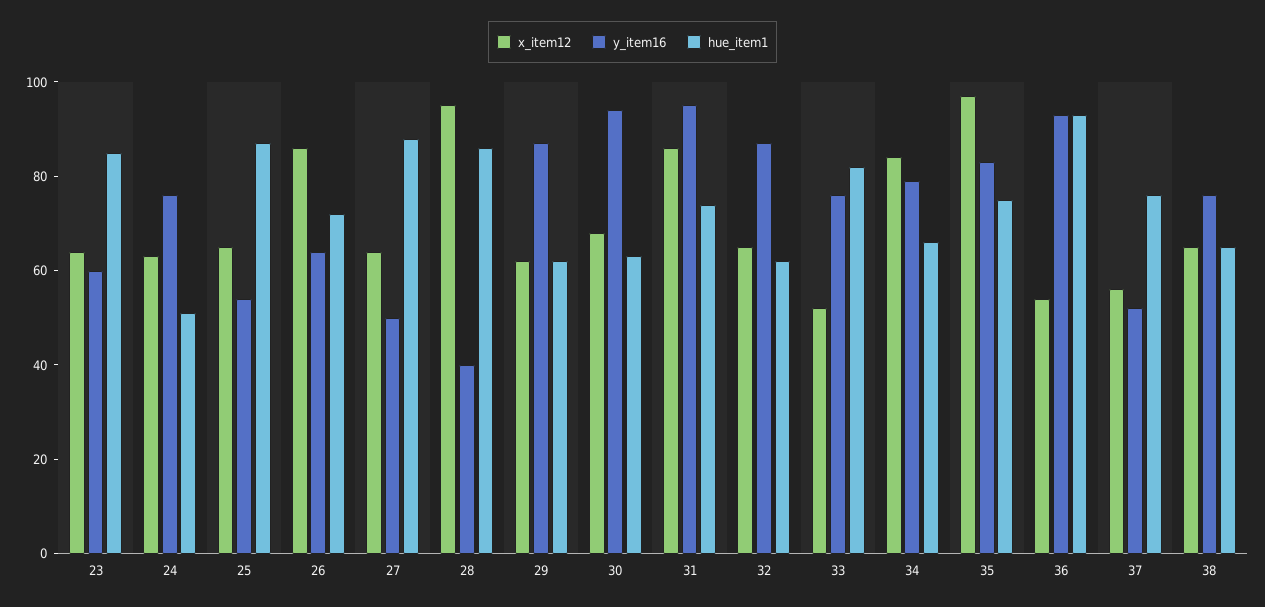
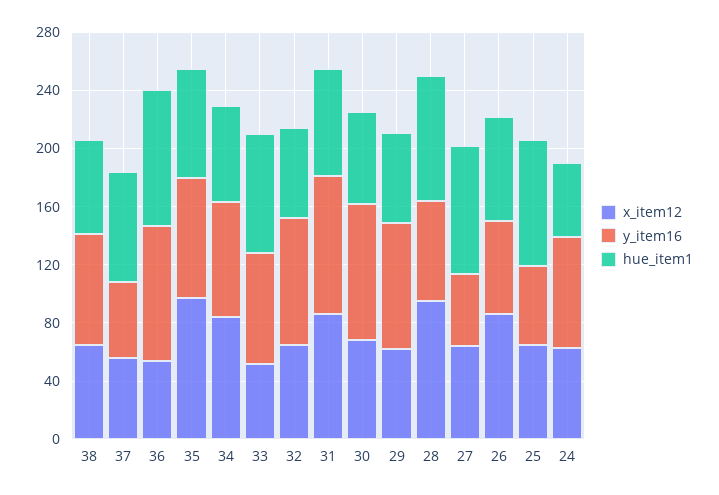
  {
    "x_item12": {
-     "23": 65,
      "24": 65,
      "25": 65,
      "26": 85,
      "27": 65,
      "28": 95,
      "29": 60,
      "30": 70,
      "31": 85,
      "32": 65,
      "33": 50,
      "34": 85,
      "35": 95,
      "36": 55,
      "37": 55,
      "38": 65
    },
    "y_item16": {
-     "23": 60,
      "24": 75,
      "25": 55,
      "26": 65,
      "27": 50,
-     "28": 40,
+     "28": 70,
      "29": 85,
      "30": 95,
      "31": 95,
      "32": 85,
      "33": 75,
      "34": 80,
      "35": 85,
      "36": 95,
      "37": 50,
      "38": 75
    },
    "hue_item1": {
-     "23": 85,
      "24": 50,
      "25": 85,
      "26": 70,
      "27": 90,
      "28": 85,
      "29": 60,
      "30": 65,
      "31": 75,
      "32": 60,
      "33": 80,
      "34": 65,
      "35": 75,
      "36": 95,
      "37": 75,
      "38": 65
    }
  }

